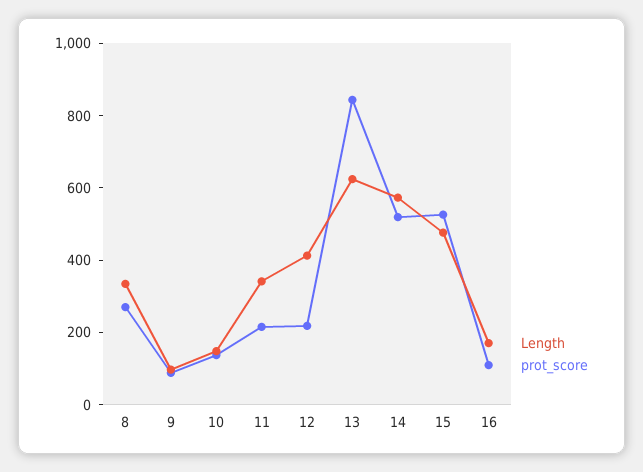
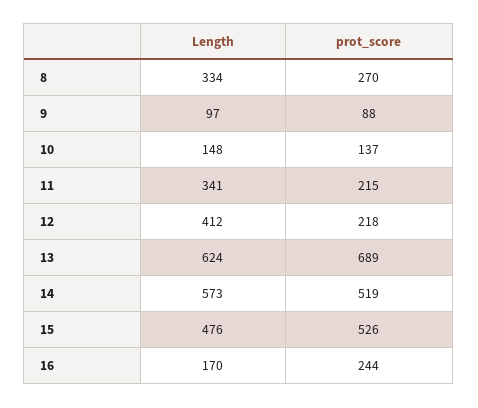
  {
    "Length": {
      "8": 334,
      "9": 97,
      "10": 148,
      "11": 341,
      "12": 412,
      "13": 624,
      "14": 573,
      "15": 476,
      "16": 170
    },
    "prot_score": {
      "8": 270,
      "9": 88,
      "10": 137,
      "11": 215,
      "12": 218,
-     "13": 850,
+     "13": 689,
      "14": 519,
      "15": 526,
-     "16": 100
+     "16": 244
    }
  }

